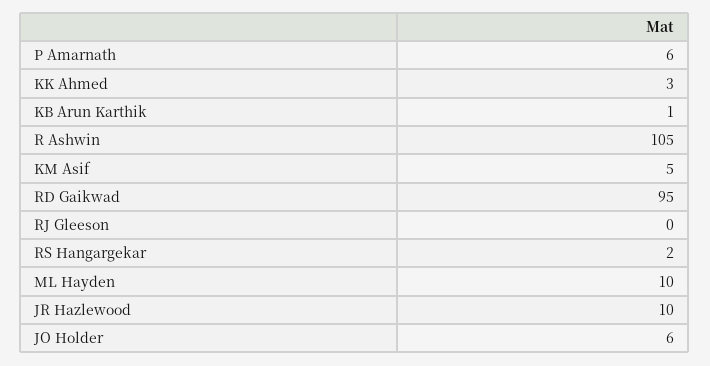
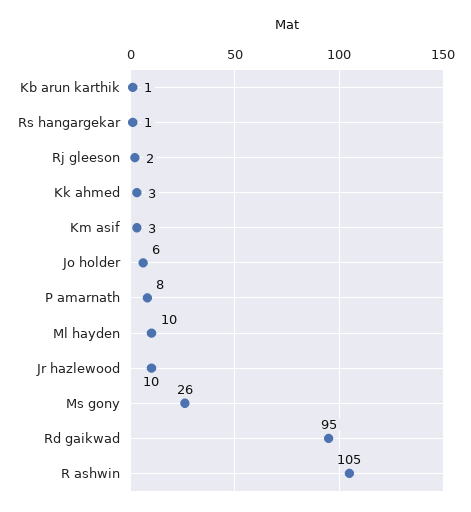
  {
-   "P Amarnath": 6,
+   "P Amarnath": 8,
    "KK Ahmed": 3,
    "KB Arun Karthik": 1,
    "R Ashwin": 105,
-   "KM Asif": 5,
+   "KM Asif": 3,
    "RD Gaikwad": 95,
-   "RJ Gleeson": 0,
+   "RJ Gleeson": 2,
-   "RS Hangargekar": 2,
+   "RS Hangargekar": 1,
    "ML Hayden": 10,
    "JR Hazlewood": 10,
-   "JO Holder": 6
+   "JO Holder": 6,
+   "Ms gony": 26
  }

